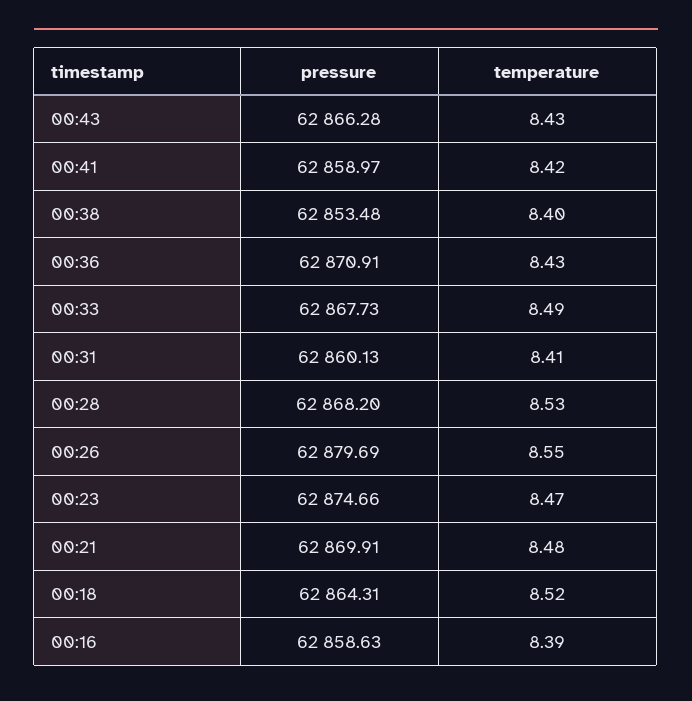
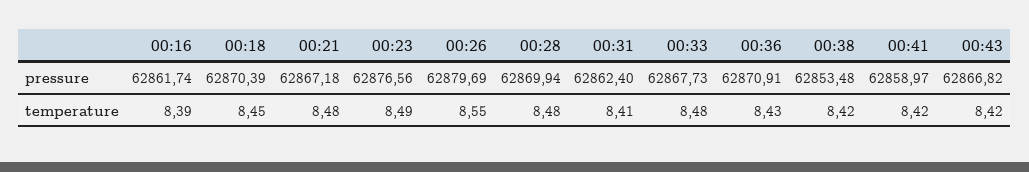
  {
    "pressure": {
-     "00:43": 62866.28,
+     "00:43": 62866.82,
      "00:41": 62858.97,
      "00:38": 62853.48,
      "00:36": 62870.91,
      "00:33": 62867.73,
-     "00:31": 62860.13,
+     "00:31": 62862.4,
-     "00:28": 62868.2,
+     "00:28": 62869.94,
      "00:26": 62879.69,
-     "00:23": 62874.66,
+     "00:23": 62876.56,
-     "00:21": 62869.91,
+     "00:21": 62867.18,
-     "00:18": 62864.31,
+     "00:18": 62870.39,
-     "00:16": 62858.63
+     "00:16": 62861.74
    },
    "temperature": {
-     "00:43": 8.43,
+     "00:43": 8.42,
      "00:41": 8.42,
-     "00:38": 8.4,
+     "00:38": 8.42,
      "00:36": 8.43,
-     "00:33": 8.49,
+     "00:33": 8.48,
      "00:31": 8.41,
-     "00:28": 8.53,
+     "00:28": 8.48,
      "00:26": 8.55,
-     "00:23": 8.47,
+     "00:23": 8.49,
      "00:21": 8.48,
-     "00:18": 8.52,
+     "00:18": 8.45,
      "00:16": 8.39
    }
  }

